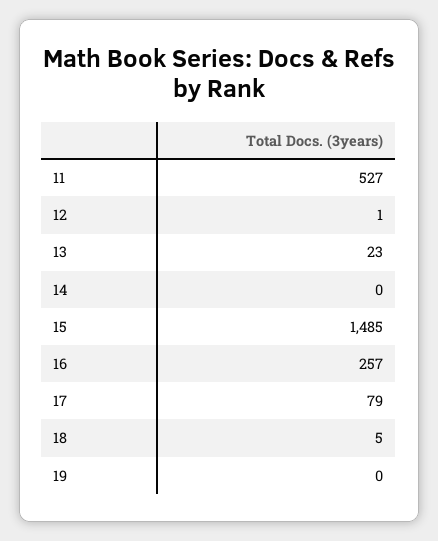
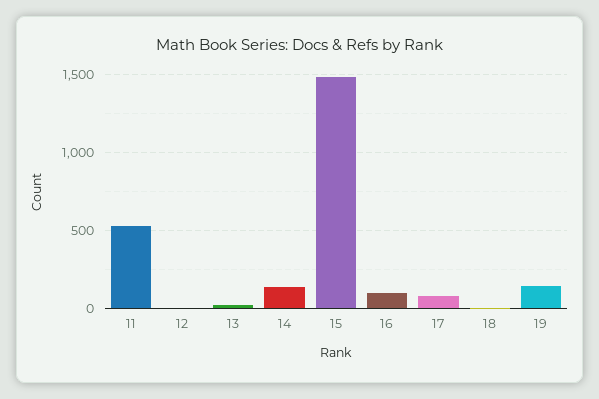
  {
    "11": 527,
    "12": 1,
    "13": 23,
-   "14": 0,
+   "14": 150,
    "15": 1485,
-   "16": 257,
+   "16": 100,
    "17": 79,
    "18": 5,
-   "19": 0
+   "19": 150
  }

